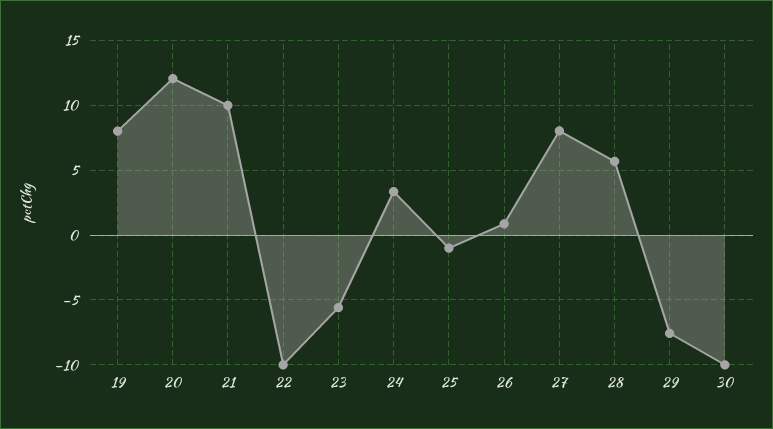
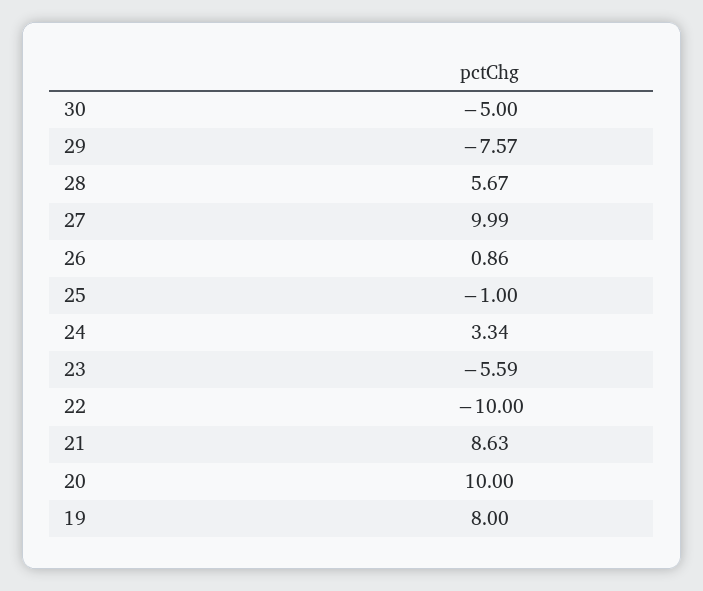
  {
    "19": 8,
-   "20": 12,
+   "20": 10,
-   "21": 10,
+   "21": 8.63,
    "22": -10,
    "23": -5.59,
    "24": 3.34,
    "25": -1,
    "26": 0.86,
-   "27": 8,
+   "27": 9.99,
    "28": 5.67,
    "29": -7.57,
-   "30": -10
+   "30": -5
  }

